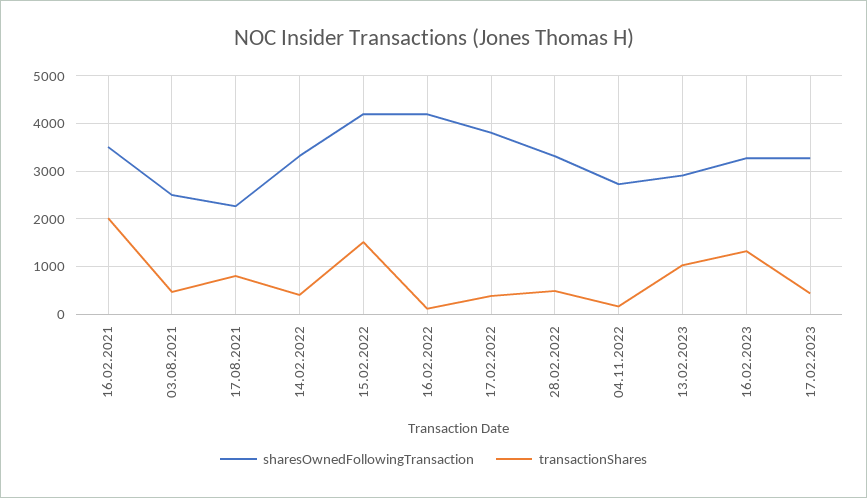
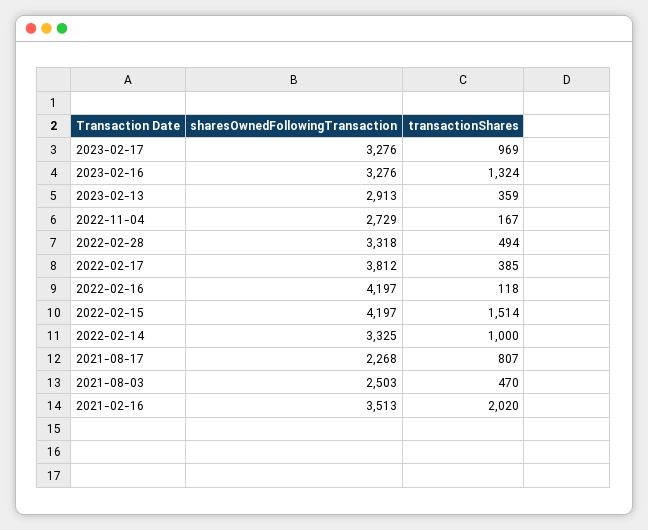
  {
    "sharesOwnedFollowingTransaction": {
      "16.02.2021": 3513,
      "03.08.2021": 2503,
      "17.08.2021": 2268,
      "14.02.2022": 3325,
      "15.02.2022": 4197,
      "16.02.2022": 4197,
      "17.02.2022": 3812,
      "28.02.2022": 3318,
      "04.11.2022": 2729,
      "13.02.2023": 2913,
      "16.02.2023": 3276,
      "17.02.2023": 3276
    },
    "transactionShares": {
      "16.02.2021": 2020,
      "03.08.2021": 470,
      "17.08.2021": 807,
-     "14.02.2022": 400,
+     "14.02.2022": 1000,
      "15.02.2022": 1514,
      "16.02.2022": 118,
      "17.02.2022": 385,
      "28.02.2022": 494,
      "04.11.2022": 167,
-     "13.02.2023": 1000,
+     "13.02.2023": 359,
      "16.02.2023": 1324,
-     "17.02.2023": 400
+     "17.02.2023": 969
    }
  }

